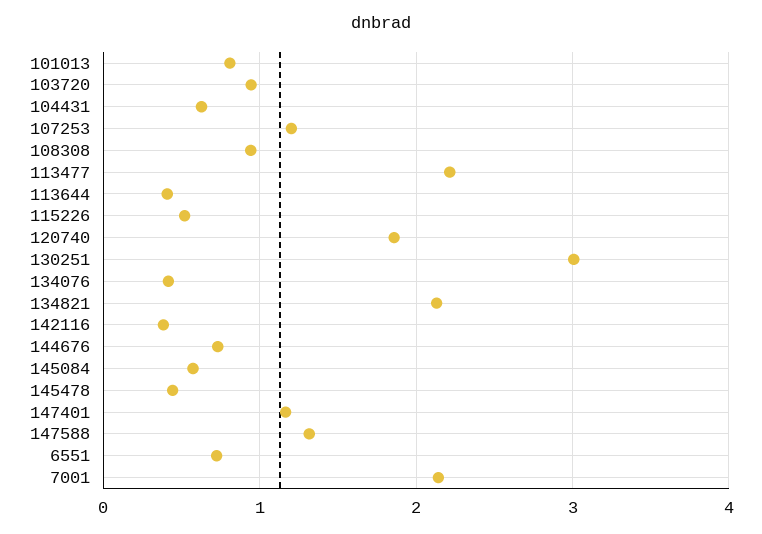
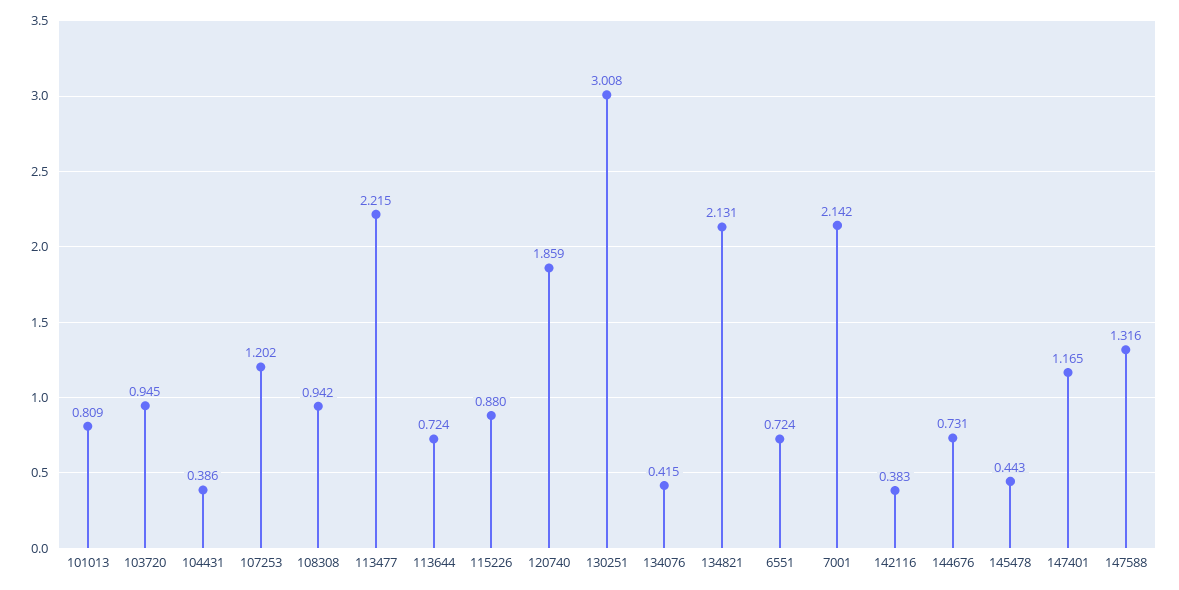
  {
    "101013": 0.809,
    "103720": 0.945,
-   "104431": 0.6,
+   "104431": 0.386,
    "107253": 1.202,
    "108308": 0.942,
    "113477": 2.215,
-   "113644": 0.4,
+   "113644": 0.724,
-   "115226": 0.5,
+   "115226": 0.88,
    "120740": 1.859,
    "130251": 3.008,
    "134076": 0.415,
    "134821": 2.131,
    "142116": 0.383,
    "144676": 0.731,
-   "145084": 0.6,
    "145478": 0.443,
    "147401": 1.165,
    "147588": 1.316,
    "6551": 0.724,
    "7001": 2.142
  }

